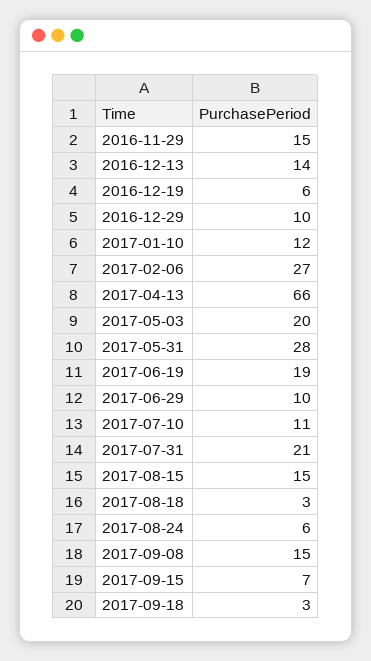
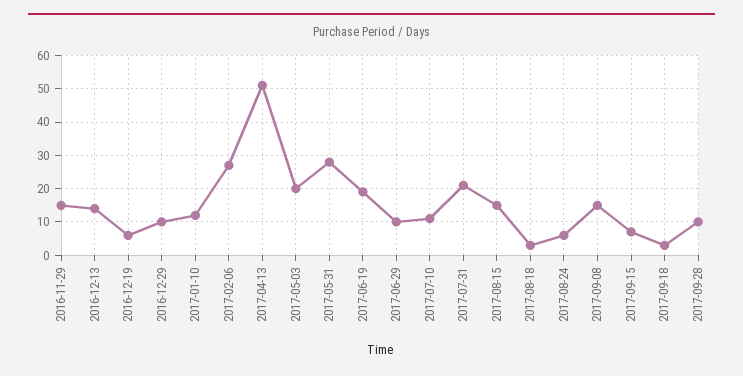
  {
    "2016-11-29": 15,
    "2016-12-13": 14,
    "2016-12-19": 6,
    "2016-12-29": 10,
    "2017-01-10": 12,
    "2017-02-06": 27,
-   "2017-04-13": 66,
+   "2017-04-13": 50,
    "2017-05-03": 20,
    "2017-05-31": 28,
    "2017-06-19": 19,
    "2017-06-29": 10,
    "2017-07-10": 11,
    "2017-07-31": 21,
    "2017-08-15": 15,
    "2017-08-18": 3,
    "2017-08-24": 6,
    "2017-09-08": 15,
    "2017-09-15": 7,
-   "2017-09-18": 3
+   "2017-09-18": 3,
+   "2017-09-28": 10
  }

